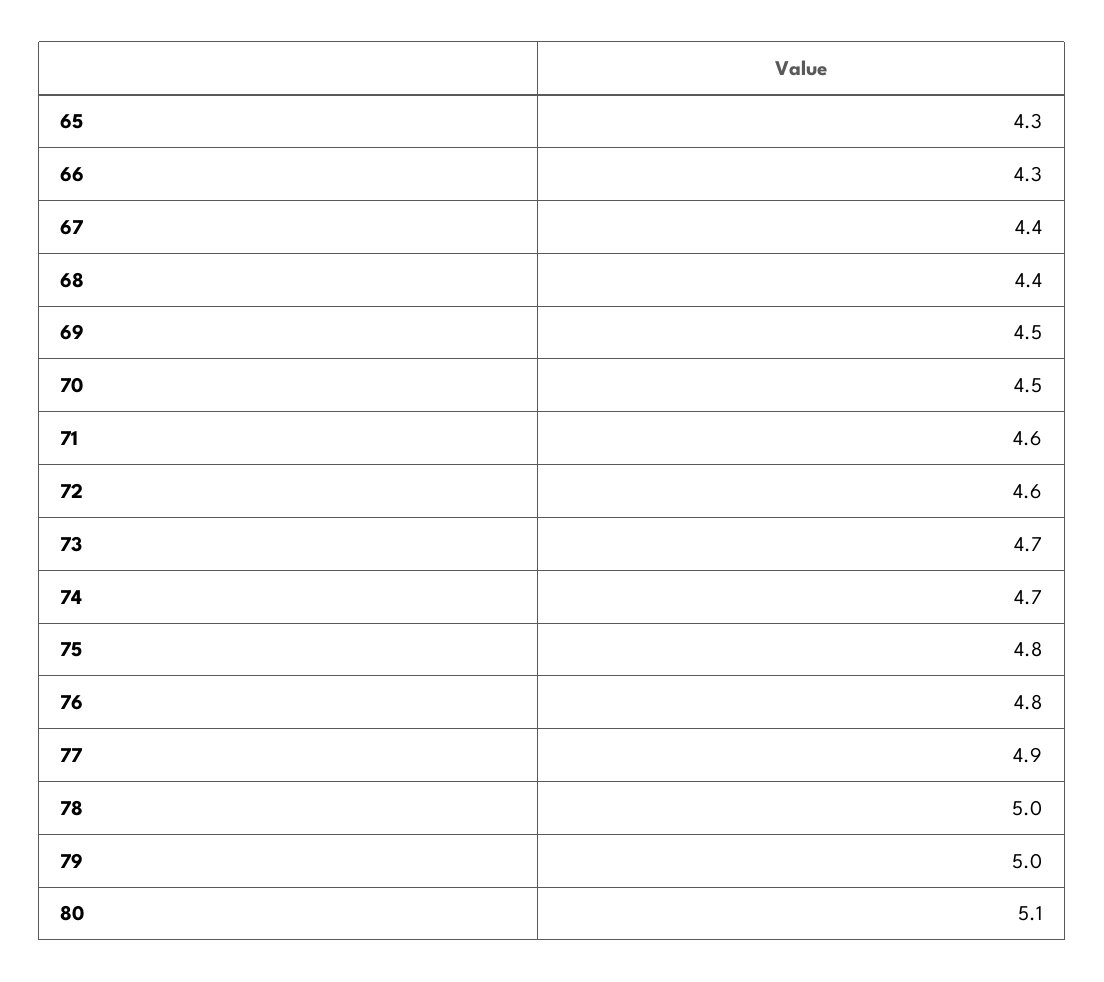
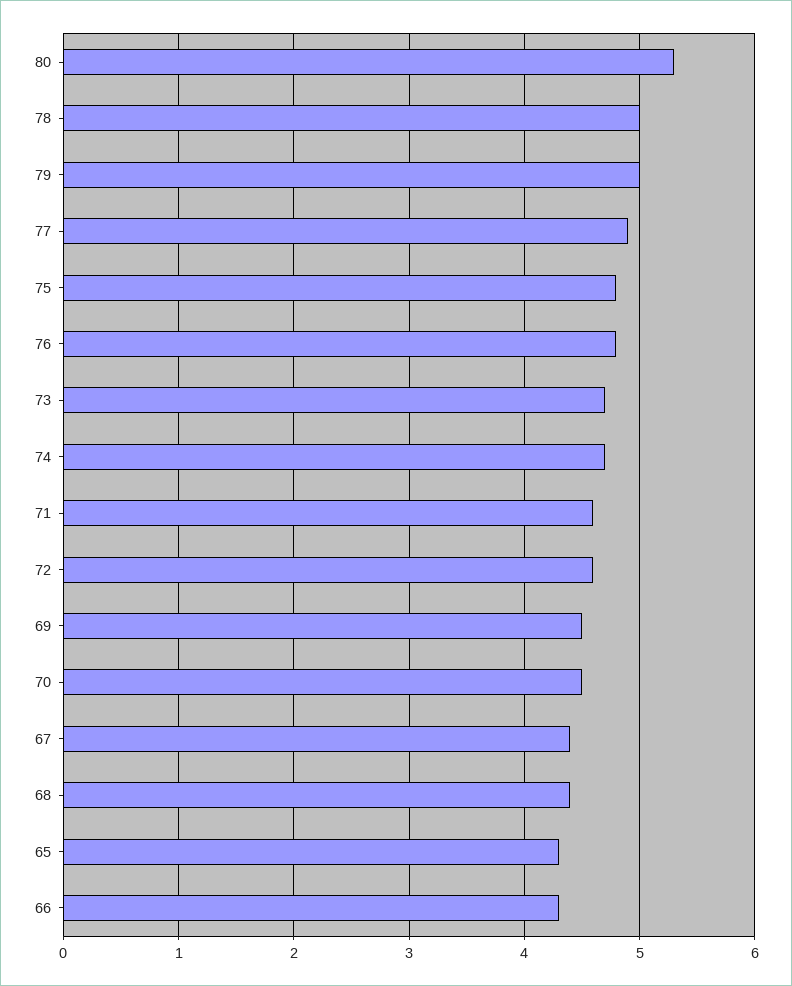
  {
    "65": 4.3,
    "66": 4.3,
    "67": 4.4,
    "68": 4.4,
    "69": 4.5,
    "70": 4.5,
    "71": 4.6,
    "72": 4.6,
    "73": 4.7,
    "74": 4.7,
    "75": 4.8,
    "76": 4.8,
    "77": 4.9,
    "78": 5,
    "79": 5,
-   "80": 5.1
+   "80": 5.3
  }

